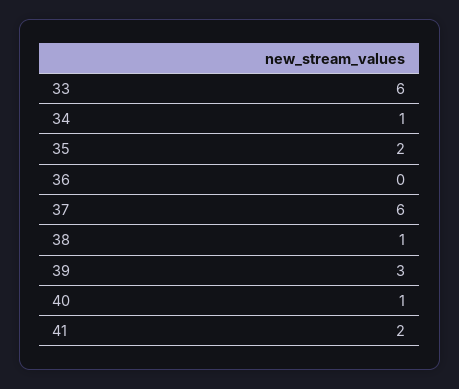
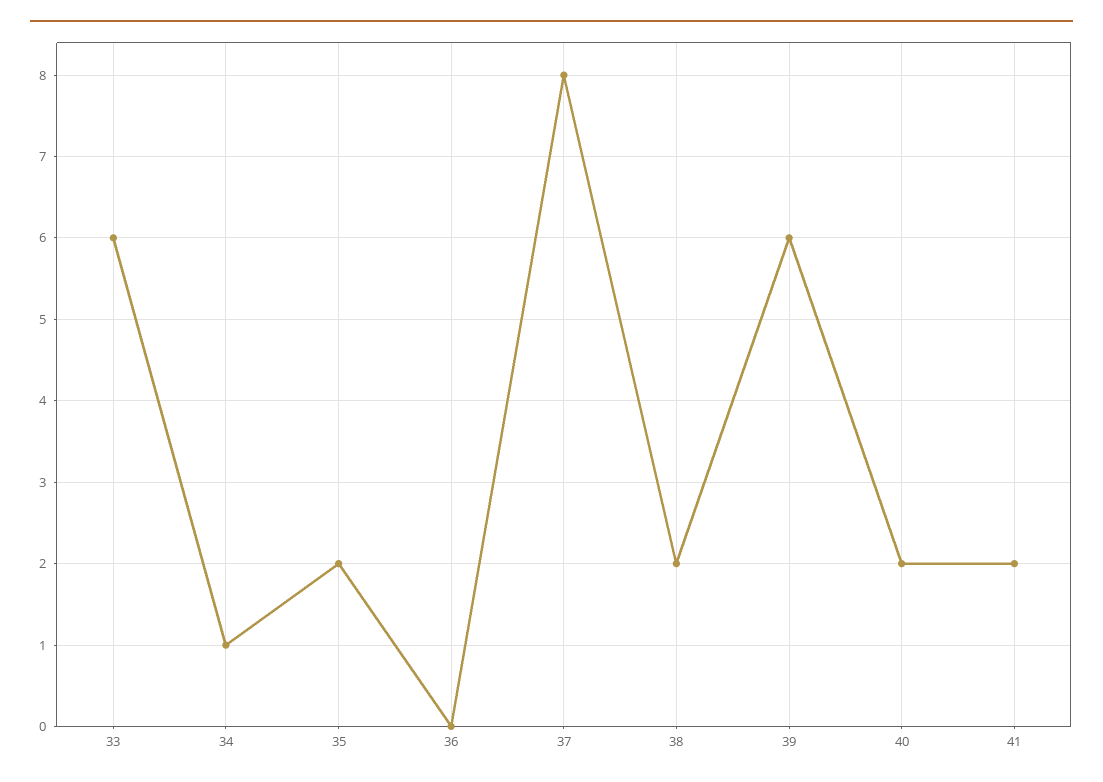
  {
    "33": 6,
    "34": 1,
    "35": 2,
    "36": 0,
-   "37": 6,
+   "37": 8,
-   "38": 1,
+   "38": 2,
-   "39": 3,
+   "39": 6,
-   "40": 1,
+   "40": 2,
    "41": 2
  }

